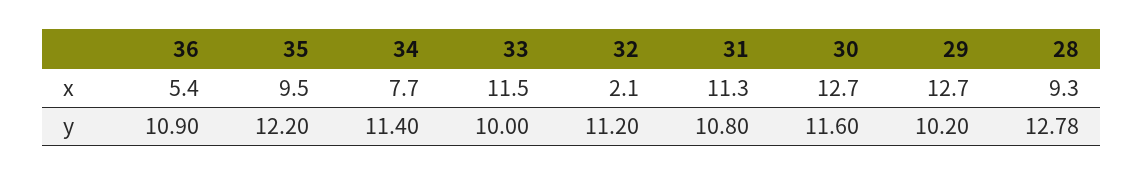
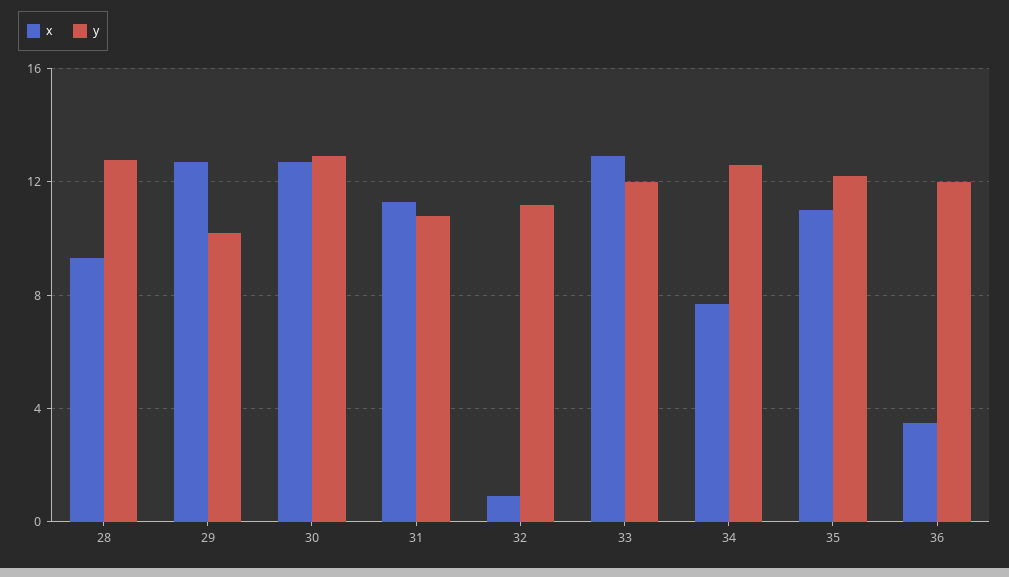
  {
    "x": {
-     "36": 5.4,
+     "36": 3.5,
-     "35": 9.5,
+     "35": 11,
      "34": 7.7,
-     "33": 11.5,
+     "33": 13,
-     "32": 2.1,
+     "32": 1,
      "31": 11.3,
      "30": 12.7,
      "29": 12.7,
      "28": 9.3
    },
    "y": {
-     "36": 10.9,
+     "36": 12,
      "35": 12.2,
-     "34": 11.4,
+     "34": 12.5,
-     "33": 10,
+     "33": 12,
      "32": 11.2,
      "31": 10.8,
-     "30": 11.6,
+     "30": 13,
      "29": 10.2,
      "28": 12.78
    }
  }

